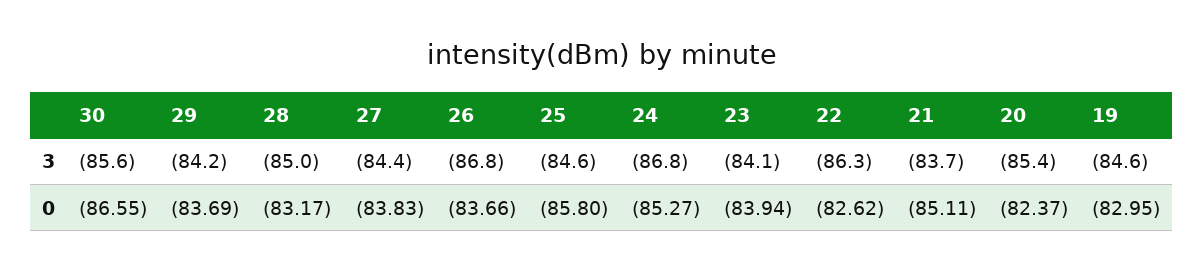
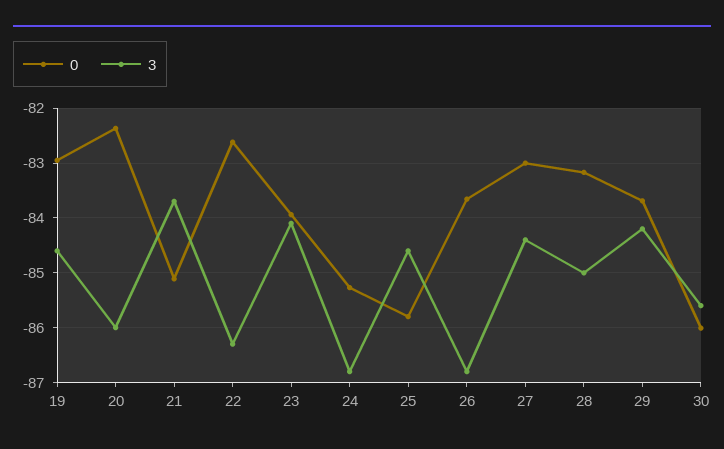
  {
    "3": {
      "30": -85.6,
      "29": -84.2,
      "28": -85,
      "27": -84.4,
      "26": -86.8,
      "25": -84.6,
      "24": -86.8,
      "23": -84.1,
      "22": -86.3,
      "21": -83.7,
-     "20": -85.4,
+     "20": -86,
      "19": -84.6
    },
    "0": {
-     "30": -86.55,
+     "30": -86,
      "29": -83.69,
      "28": -83.17,
-     "27": -83.83,
+     "27": -83,
      "26": -83.66,
      "25": -85.8,
      "24": -85.27,
      "23": -83.94,
      "22": -82.62,
      "21": -85.11,
      "20": -82.37,
      "19": -82.95
    }
  }

